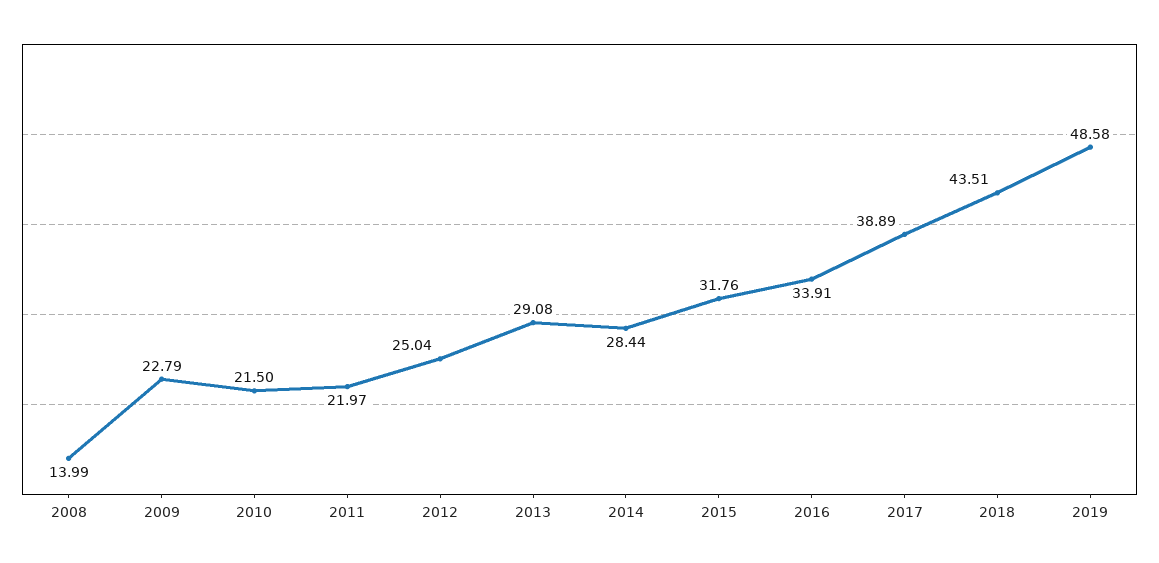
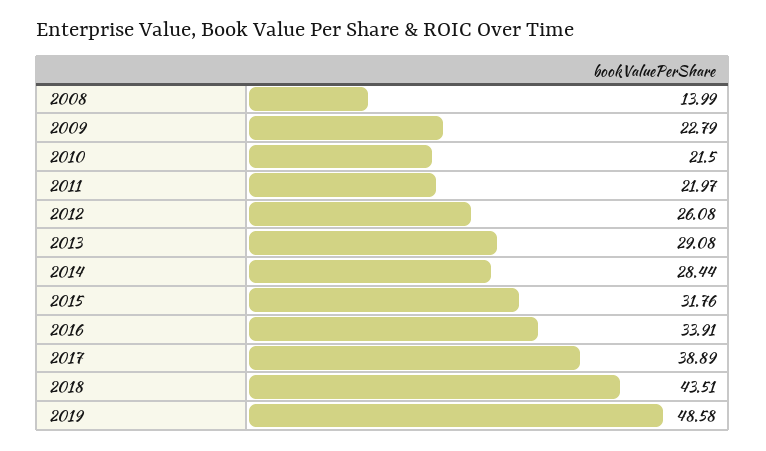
  {
    "2008": 13.99,
    "2009": 22.79,
    "2010": 21.5,
    "2011": 21.97,
-   "2012": 25.04,
+   "2012": 26.08,
    "2013": 29.08,
    "2014": 28.44,
    "2015": 31.76,
    "2016": 33.91,
    "2017": 38.89,
    "2018": 43.51,
    "2019": 48.58
  }

